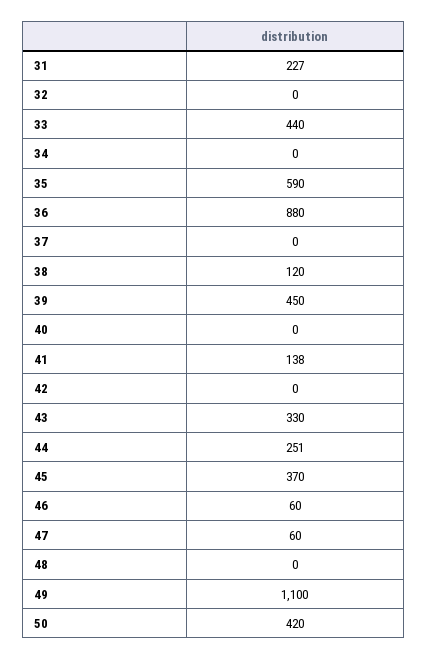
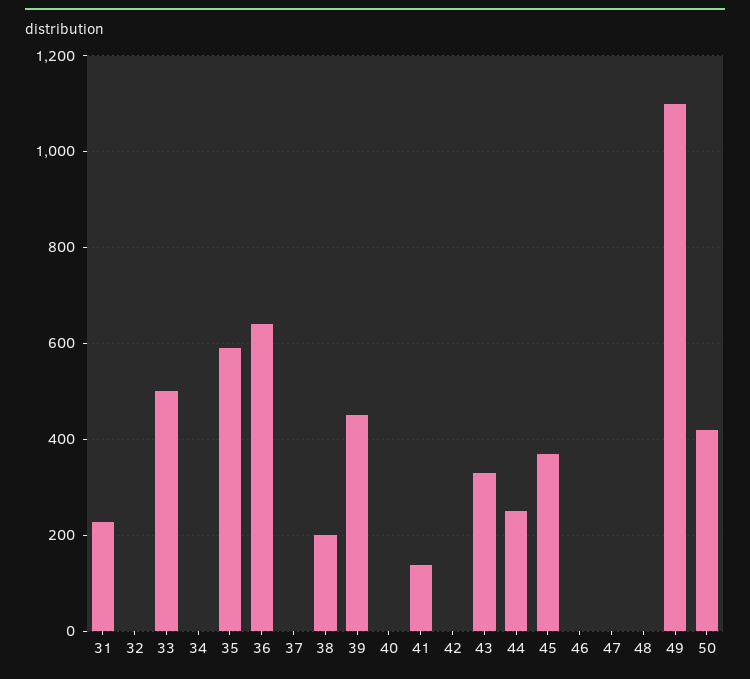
  {
    "31": 227,
    "32": 0,
-   "33": 440,
+   "33": 500,
    "34": 0,
    "35": 590,
-   "36": 880,
+   "36": 640,
    "37": 0,
-   "38": 120,
+   "38": 200,
    "39": 450,
    "40": 0,
    "41": 138,
    "42": 0,
    "43": 330,
    "44": 251,
    "45": 370,
-   "46": 60,
+   "46": 0,
-   "47": 60,
+   "47": 0,
    "48": 0,
    "49": 1100,
    "50": 420
  }

